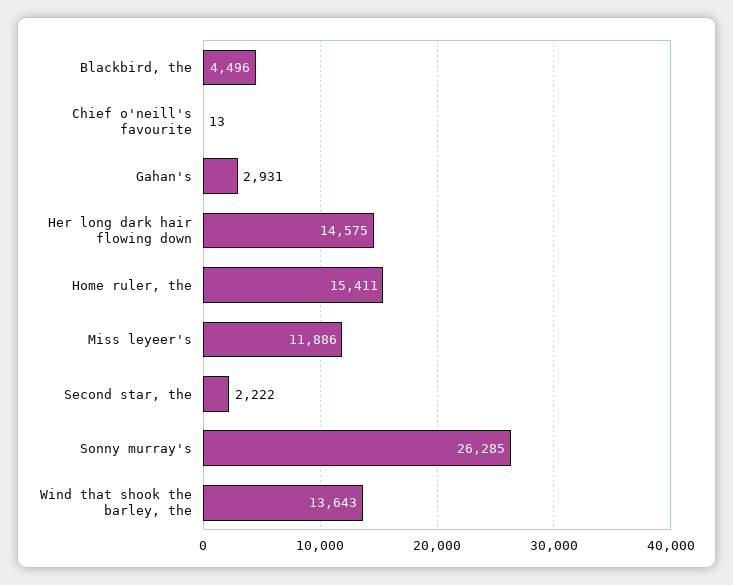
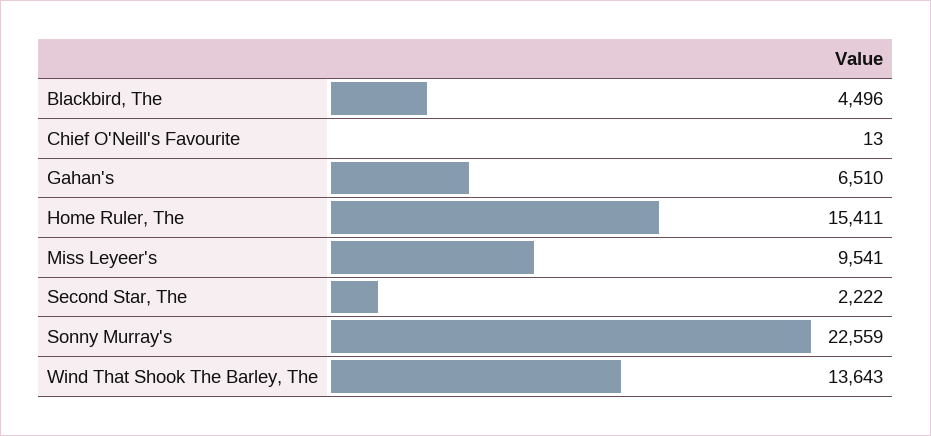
  {
    "Blackbird, the": 4496,
    "Chief o'neill's favourite": 13,
-   "Gahan's": 2931,
+   "Gahan's": 6510,
-   "Her long dark hair flowing down": 14575,
    "Home ruler, the": 15411,
-   "Miss leyeer's": 11886,
+   "Miss leyeer's": 9541,
    "Second star, the": 2222,
-   "Sonny murray's": 26285,
+   "Sonny murray's": 22559,
    "Wind that shook the barley, the": 13643
  }

